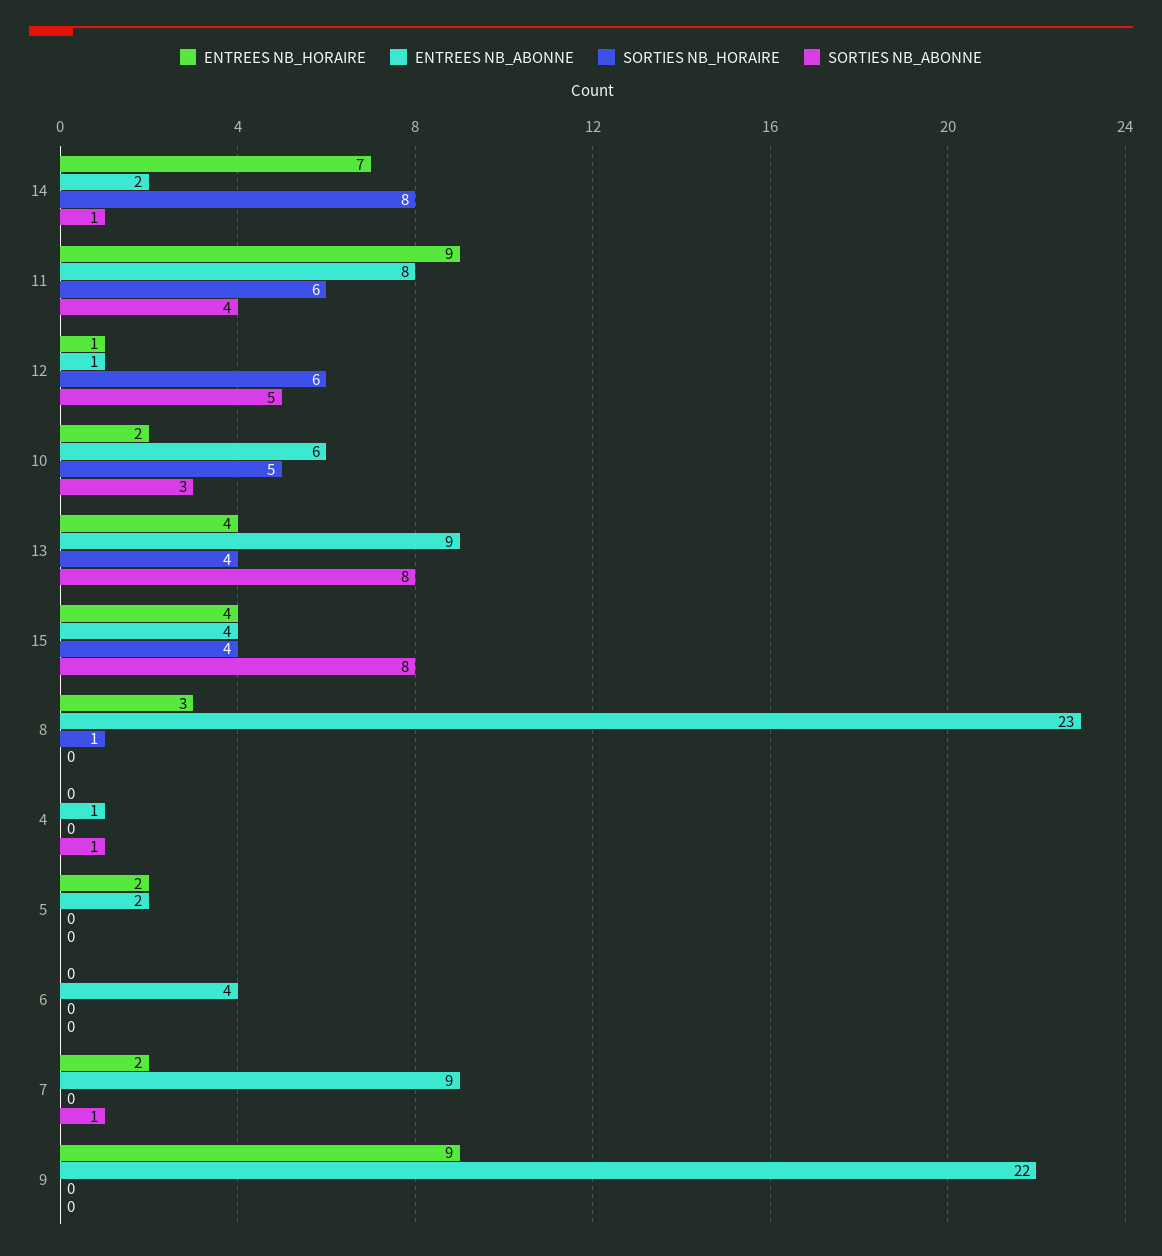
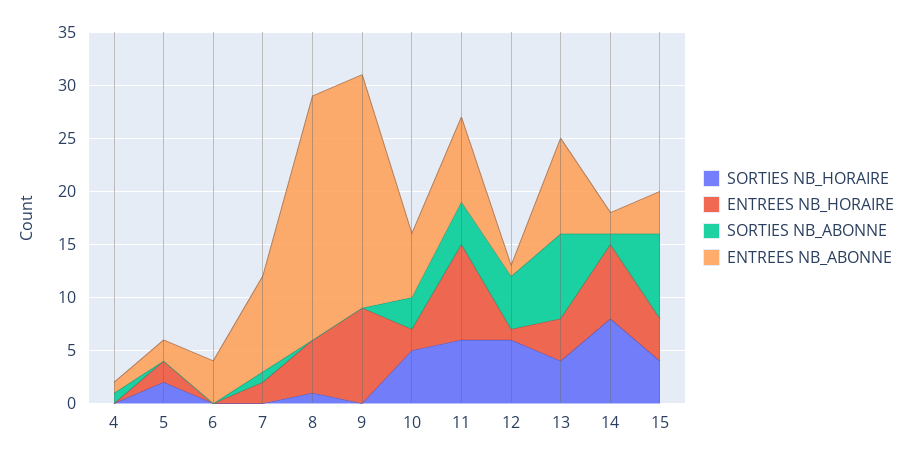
  {
    "ENTREES NB_HORAIRE": {
      "14": 7,
      "11": 9,
      "12": 1,
      "10": 2,
      "13": 4,
      "15": 4,
-     "8": 3,
+     "8": 5,
      "4": 0,
      "5": 2,
      "6": 0,
      "7": 2,
      "9": 9
    },
    "ENTREES NB_ABONNE": {
      "14": 2,
      "11": 8,
      "12": 1,
      "10": 6,
      "13": 9,
      "15": 4,
      "8": 23,
      "4": 1,
      "5": 2,
      "6": 4,
      "7": 9,
      "9": 22
    },
    "SORTIES NB_HORAIRE": {
      "14": 8,
      "11": 6,
      "12": 6,
      "10": 5,
      "13": 4,
      "15": 4,
      "8": 1,
      "4": 0,
-     "5": 0,
+     "5": 2,
      "6": 0,
      "7": 0,
      "9": 0
    },
    "SORTIES NB_ABONNE": {
      "14": 1,
      "11": 4,
      "12": 5,
      "10": 3,
      "13": 8,
      "15": 8,
      "8": 0,
      "4": 1,
      "5": 0,
      "6": 0,
      "7": 1,
      "9": 0
    }
  }

